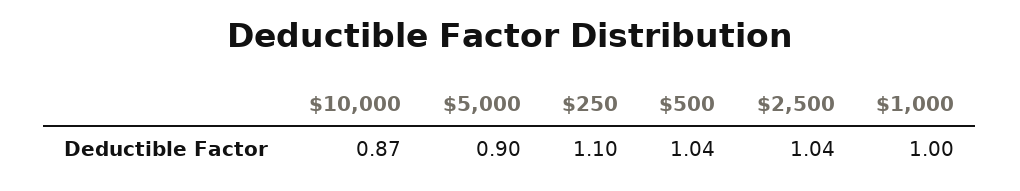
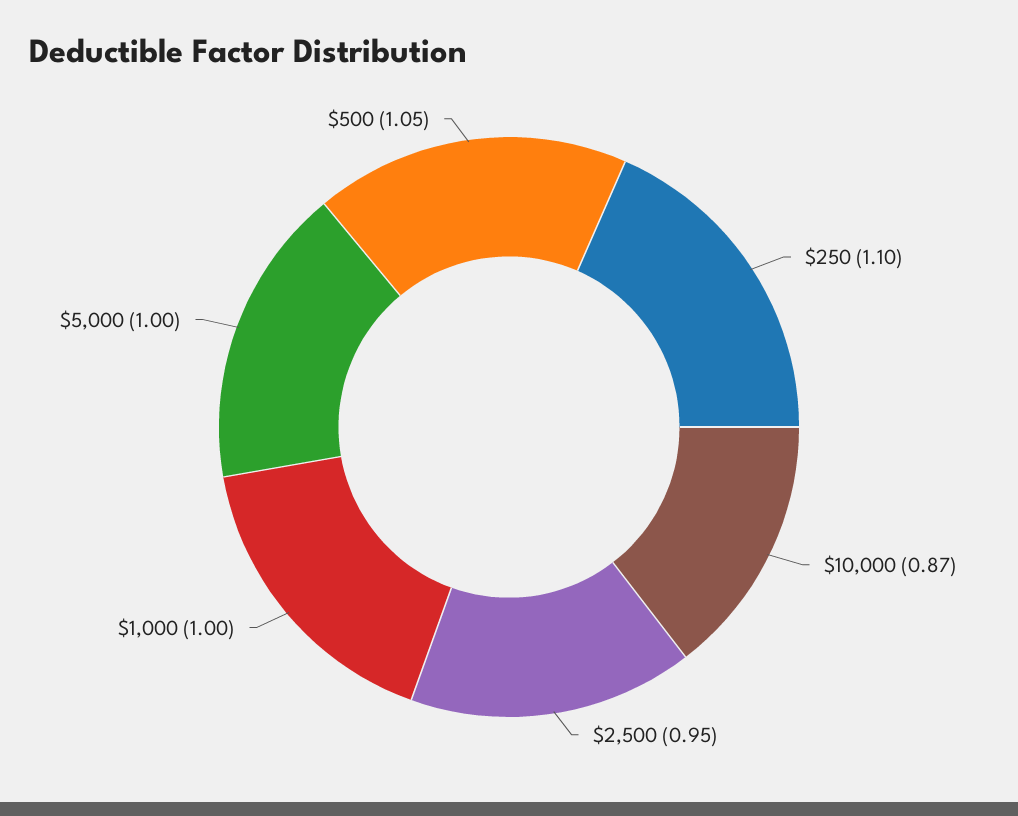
  {
    "$10,000": 0.87,
-   "$5,000": 0.9,
+   "$5,000": 1,
    "$250": 1.1,
-   "$500": 1.04,
+   "$500": 1.05,
-   "$2,500": 1.04,
+   "$2,500": 0.95,
    "$1,000": 1
  }

